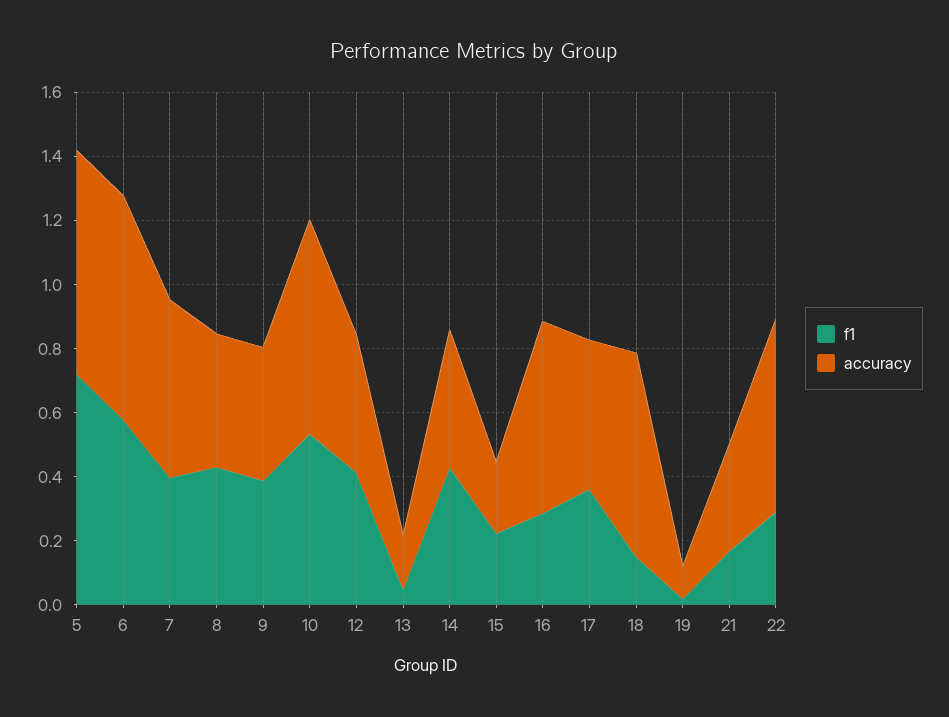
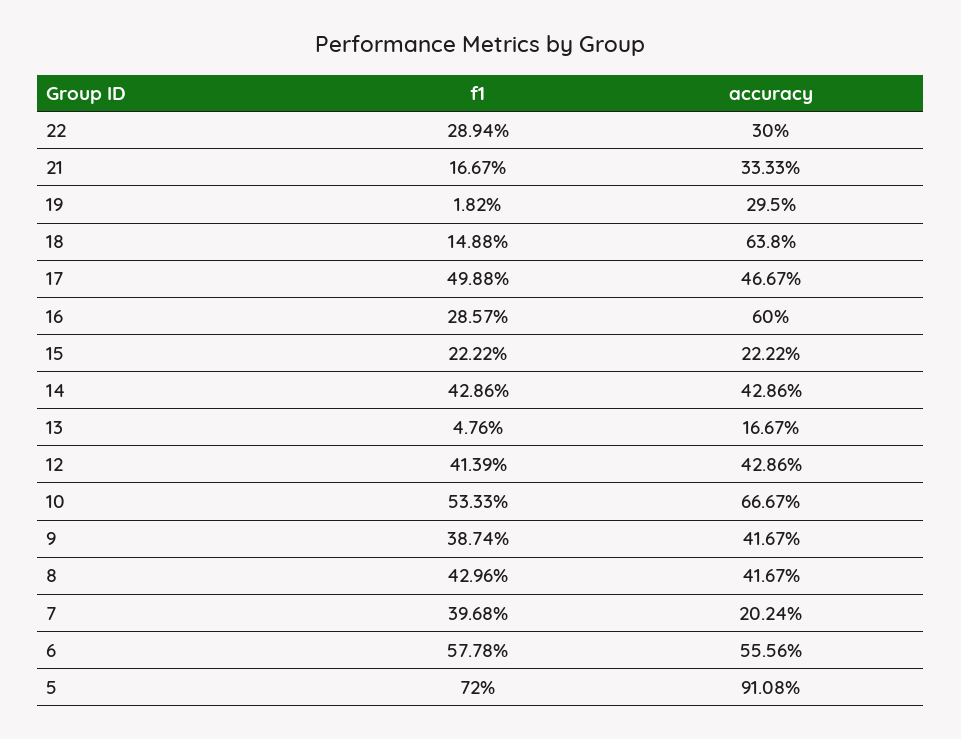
  {
    "f1": {
      "5": 0.72,
      "6": 0.5778,
      "7": 0.3968,
      "8": 0.4296,
      "9": 0.3874,
      "10": 0.5333,
      "12": 0.4139,
      "13": 0.0476,
      "14": 0.4286,
      "15": 0.2222,
      "16": 0.2857,
-     "17": 0.35,
+     "17": 0.4988,
      "18": 0.1488,
      "19": 0.0182,
      "21": 0.1667,
      "22": 0.2894
    },
    "accuracy": {
-     "5": 0.7,
+     "5": 0.9108,
-     "6": 0.7,
+     "6": 0.5556,
-     "7": 0.55,
+     "7": 0.2024,
      "8": 0.4167,
      "9": 0.4167,
      "10": 0.6667,
      "12": 0.4286,
      "13": 0.1667,
      "14": 0.4286,
      "15": 0.2222,
      "16": 0.6,
      "17": 0.4667,
      "18": 0.638,
-     "19": 0.1,
+     "19": 0.295,
      "21": 0.3333,
-     "22": 0.6
+     "22": 0.3
    }
  }

